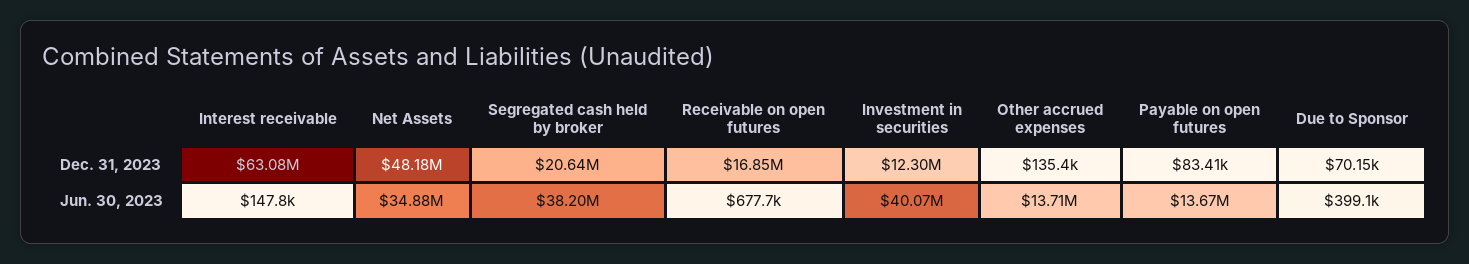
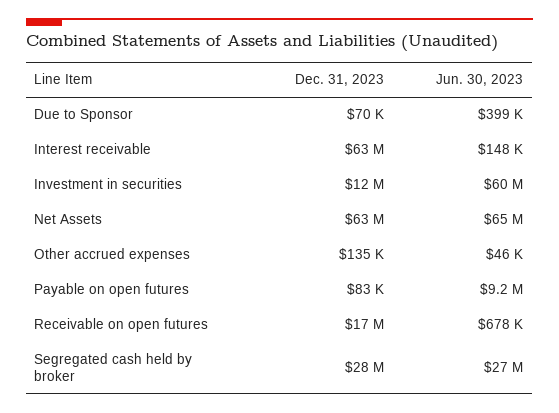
  {
    "Interest receivable": {
      "Dec. 31, 2023": 63080000,
      "Jun. 30, 2023": 147800
    },
    "Net Assets": {
-     "Dec. 31, 2023": 48180000,
+     "Dec. 31, 2023": 63000000,
-     "Jun. 30, 2023": 34880000
+     "Jun. 30, 2023": 65000000
    },
    "Segregated cash held by broker": {
-     "Dec. 31, 2023": 20640000,
+     "Dec. 31, 2023": 28000000,
-     "Jun. 30, 2023": 38200000
+     "Jun. 30, 2023": 27000000
    },
    "Receivable on open futures": {
      "Dec. 31, 2023": 16850000,
      "Jun. 30, 2023": 677700
    },
    "Investment in securities": {
      "Dec. 31, 2023": 12300000,
-     "Jun. 30, 2023": 40070000
+     "Jun. 30, 2023": 60000000
    },
    "Other accrued expenses": {
      "Dec. 31, 2023": 135400,
-     "Jun. 30, 2023": 13710000
+     "Jun. 30, 2023": 46000
    },
    "Payable on open futures": {
      "Dec. 31, 2023": 83410,
-     "Jun. 30, 2023": 13670000
+     "Jun. 30, 2023": 9200000
    },
    "Due to Sponsor": {
      "Dec. 31, 2023": 70150,
      "Jun. 30, 2023": 399100
    }
  }

